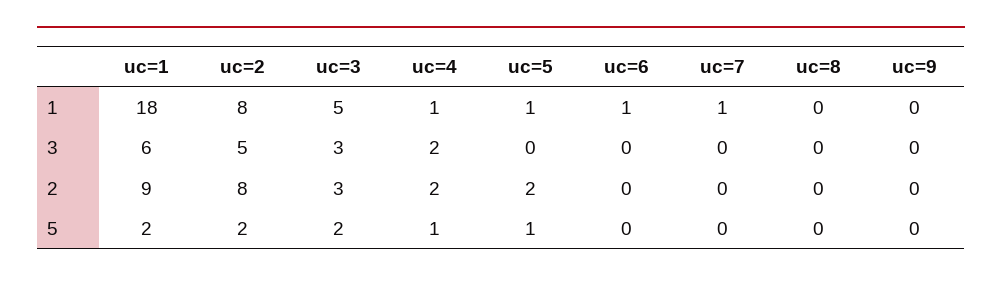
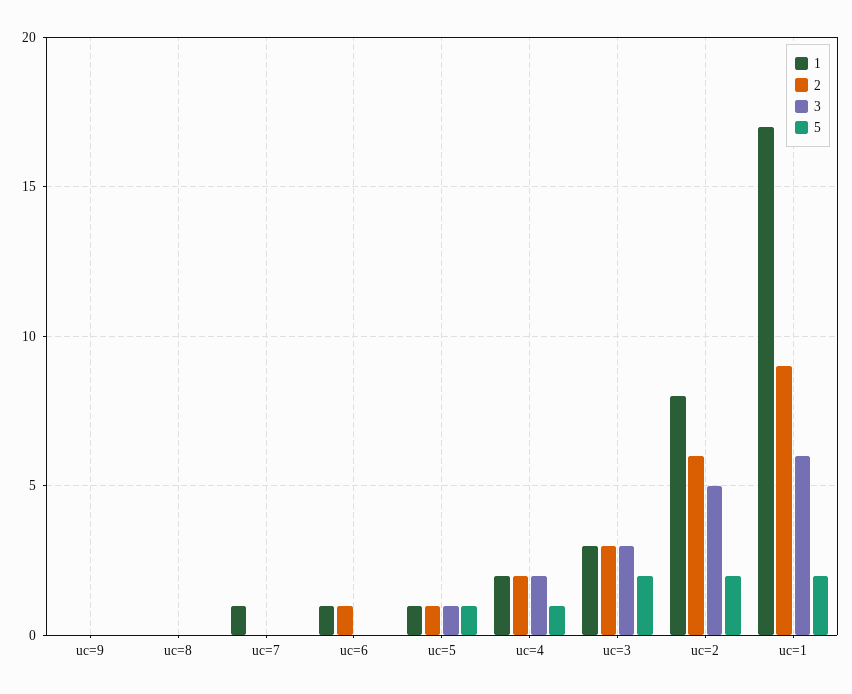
  {
    "1": {
-     "uc=1": 18,
+     "uc=1": 17,
      "uc=2": 8,
-     "uc=3": 5,
+     "uc=3": 3,
-     "uc=4": 1,
+     "uc=4": 2,
      "uc=5": 1,
      "uc=6": 1,
      "uc=7": 1,
      "uc=8": 0,
      "uc=9": 0
    },
    "3": {
      "uc=1": 6,
      "uc=2": 5,
      "uc=3": 3,
      "uc=4": 2,
-     "uc=5": 0,
+     "uc=5": 1,
      "uc=6": 0,
      "uc=7": 0,
      "uc=8": 0,
      "uc=9": 0
    },
    "2": {
      "uc=1": 9,
-     "uc=2": 8,
+     "uc=2": 6,
      "uc=3": 3,
      "uc=4": 2,
-     "uc=5": 2,
+     "uc=5": 1,
-     "uc=6": 0,
+     "uc=6": 1,
      "uc=7": 0,
      "uc=8": 0,
      "uc=9": 0
    },
    "5": {
      "uc=1": 2,
      "uc=2": 2,
      "uc=3": 2,
      "uc=4": 1,
      "uc=5": 1,
      "uc=6": 0,
      "uc=7": 0,
      "uc=8": 0,
      "uc=9": 0
    }
  }

